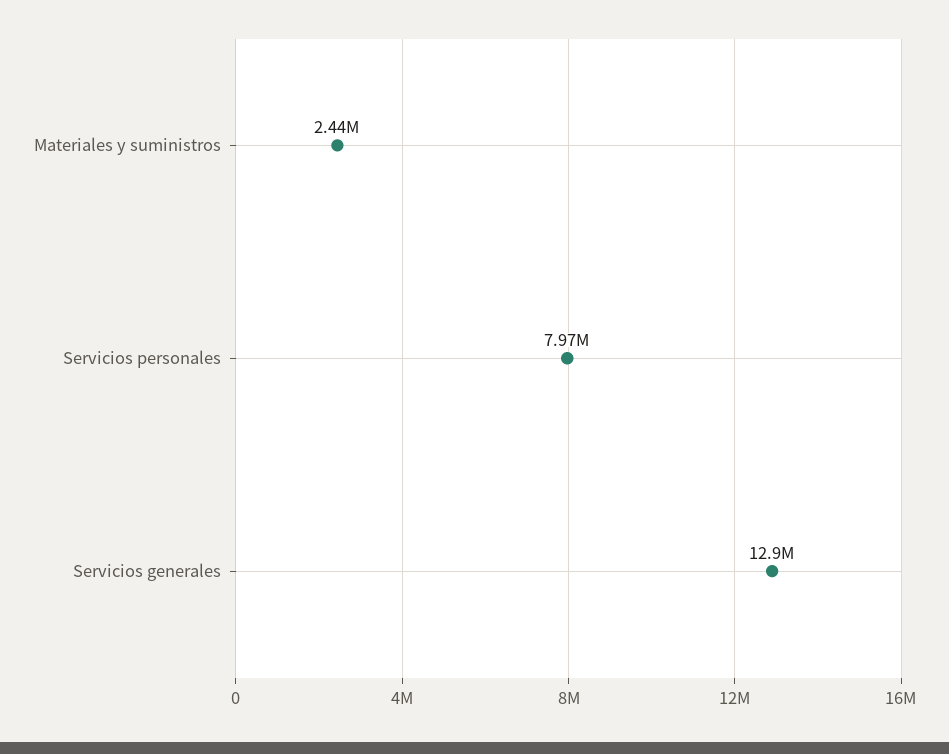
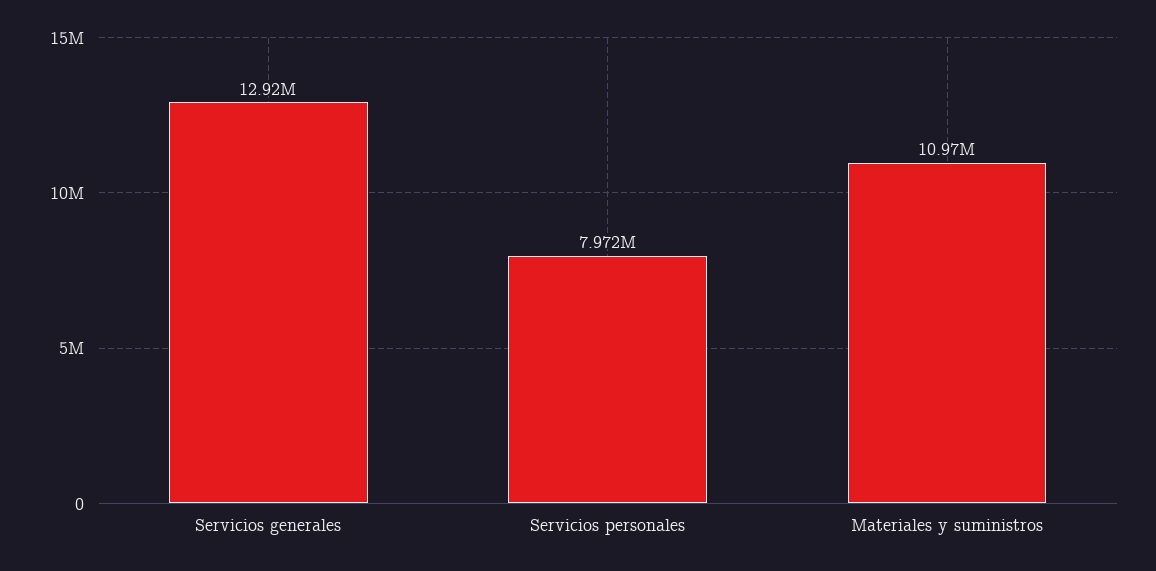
  {
-   "Materiales y suministros": 2440000,
+   "Materiales y suministros": 10970000,
    "Servicios personales": 7972000,
    "Servicios generales": 12920000
  }

